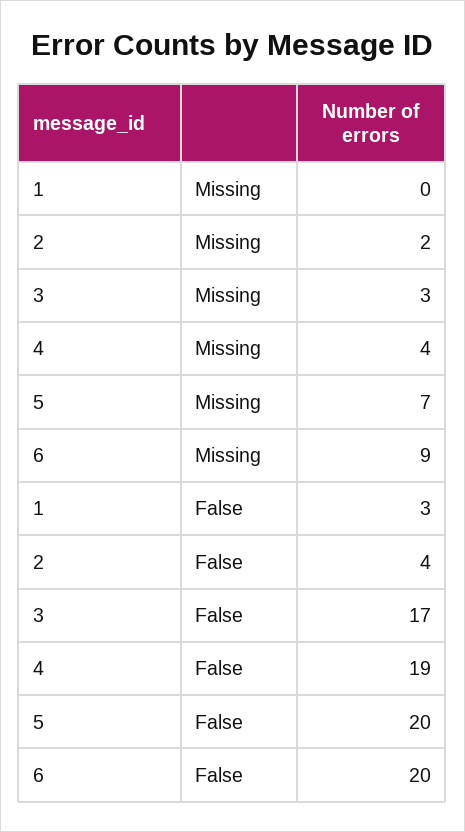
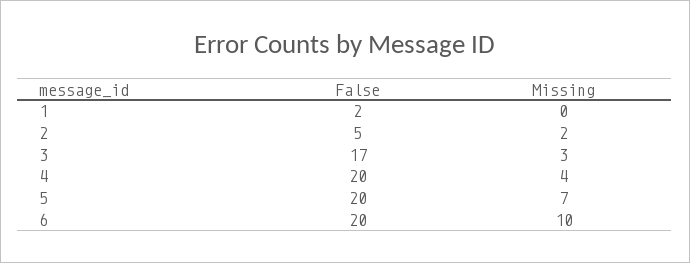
  {
    "1": {
      "Missing": 0,
-     "False": 3
+     "False": 2
    },
    "2": {
      "Missing": 2,
-     "False": 4
+     "False": 5
    },
    "3": {
      "Missing": 3,
      "False": 17
    },
    "4": {
      "Missing": 4,
-     "False": 19
+     "False": 20
    },
    "5": {
      "Missing": 7,
      "False": 20
    },
    "6": {
-     "Missing": 9,
+     "Missing": 10,
      "False": 20
    }
  }

